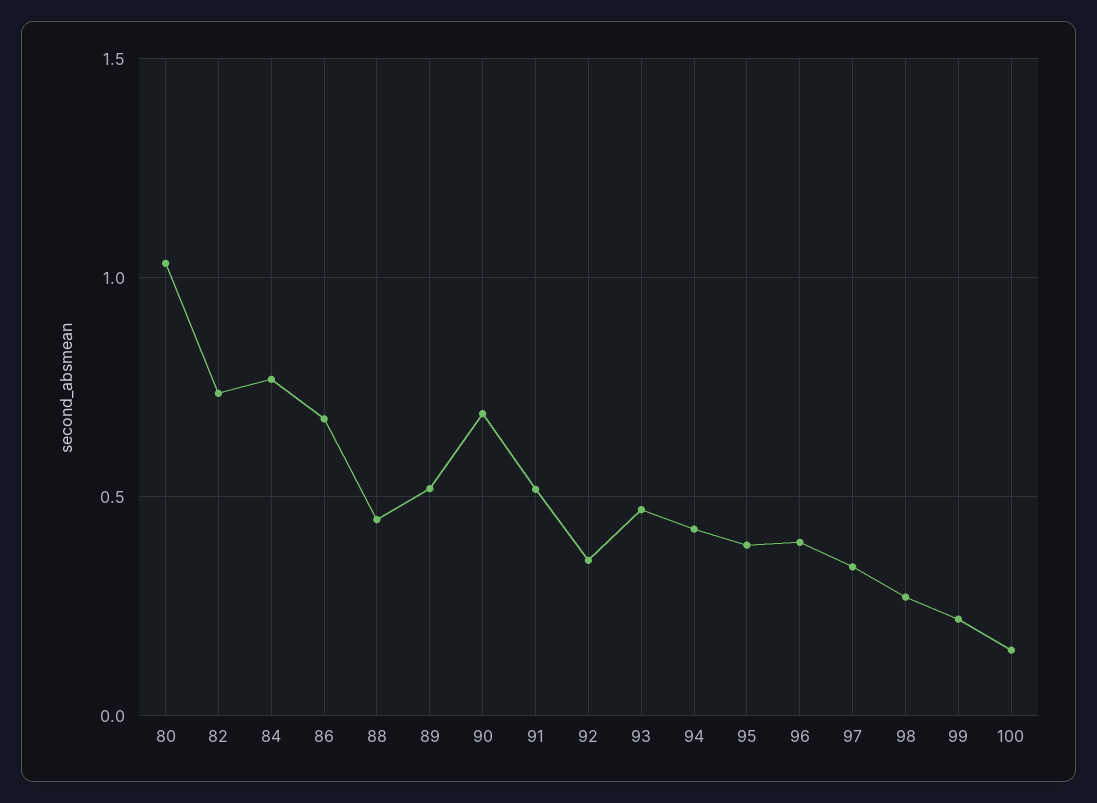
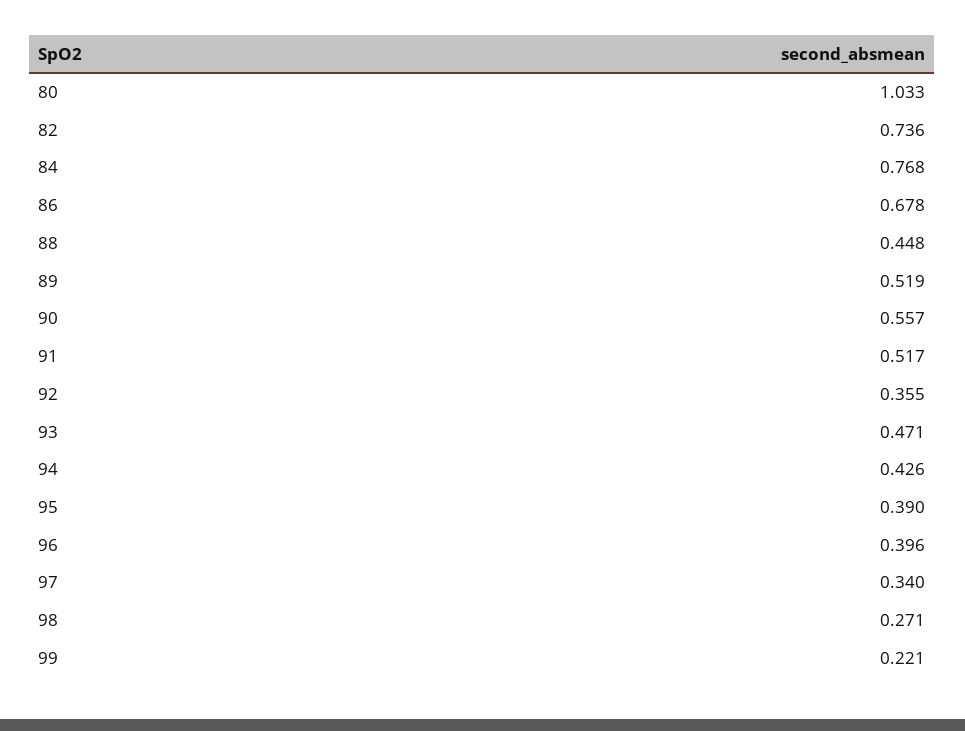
  {
    "80": 1.033,
    "82": 0.736,
    "84": 0.768,
    "86": 0.678,
    "88": 0.448,
    "89": 0.519,
-   "90": 0.7,
+   "90": 0.557,
    "91": 0.517,
    "92": 0.355,
    "93": 0.471,
    "94": 0.426,
    "95": 0.39,
    "96": 0.396,
    "97": 0.34,
    "98": 0.271,
-   "99": 0.221,
+   "99": 0.221
-   "100": 0.15
  }

